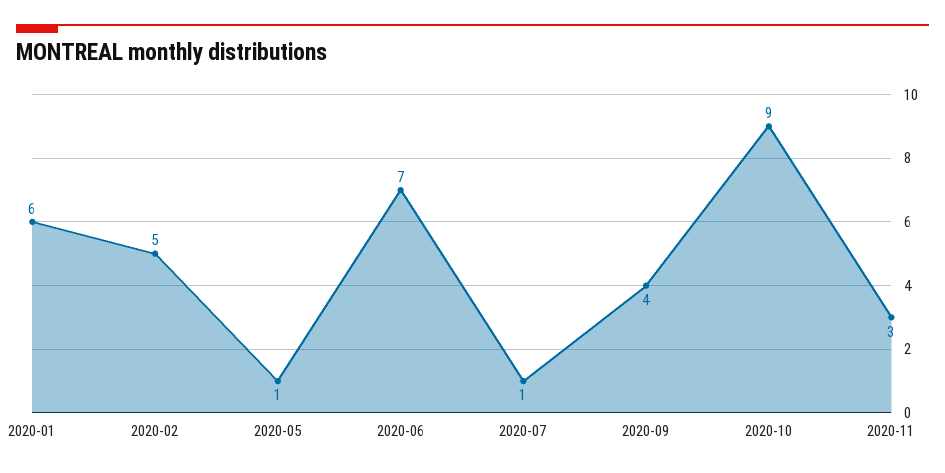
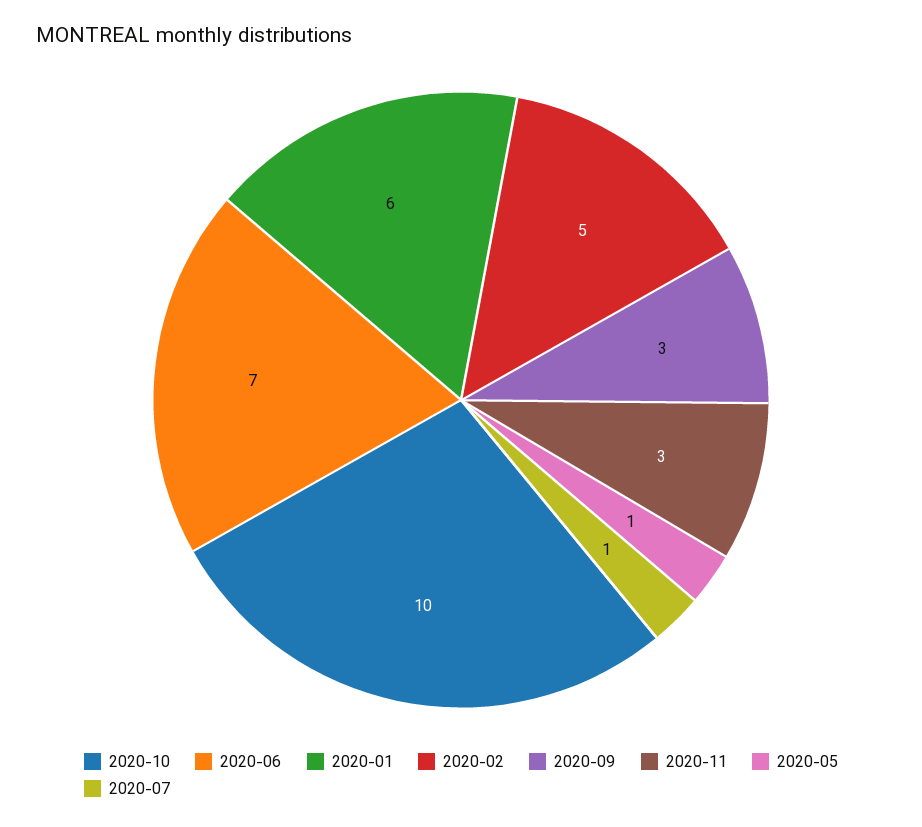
  {
    "2020-01": 6,
    "2020-02": 5,
    "2020-05": 1,
    "2020-06": 7,
    "2020-07": 1,
-   "2020-09": 4,
+   "2020-09": 3,
-   "2020-10": 9,
+   "2020-10": 10,
    "2020-11": 3
  }

